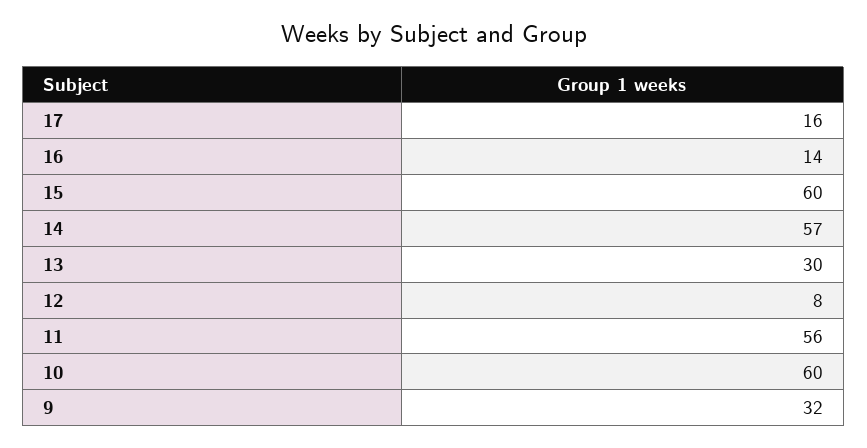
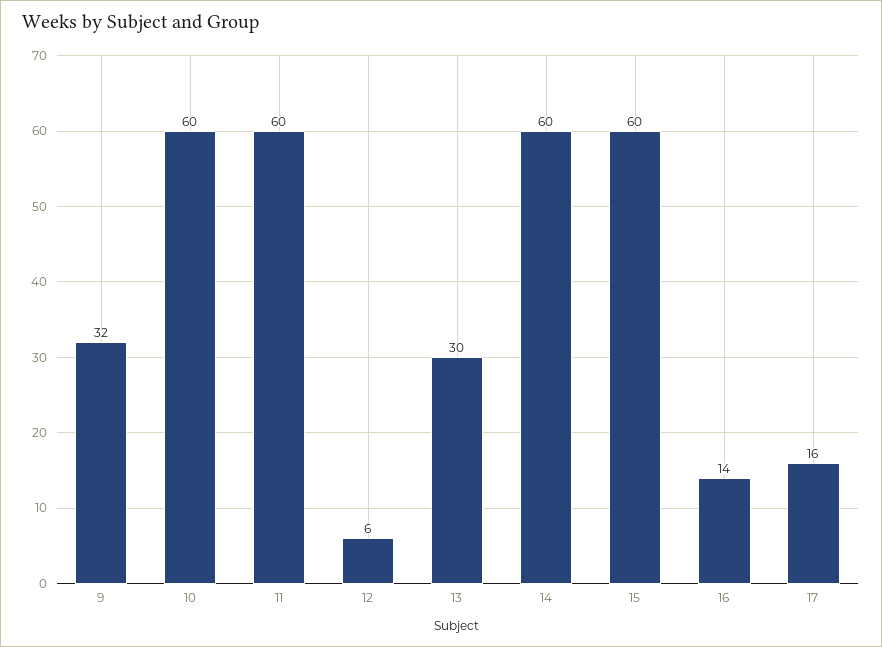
  {
    "17": 16,
    "16": 14,
    "15": 60,
-   "14": 57,
+   "14": 60,
    "13": 30,
-   "12": 8,
+   "12": 6,
-   "11": 56,
+   "11": 60,
    "10": 60,
    "9": 32
  }

